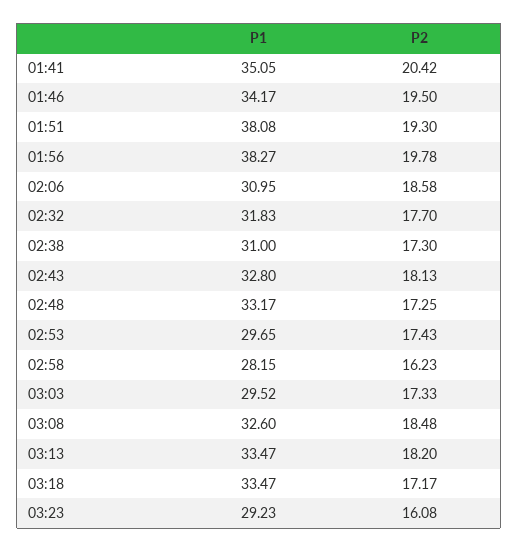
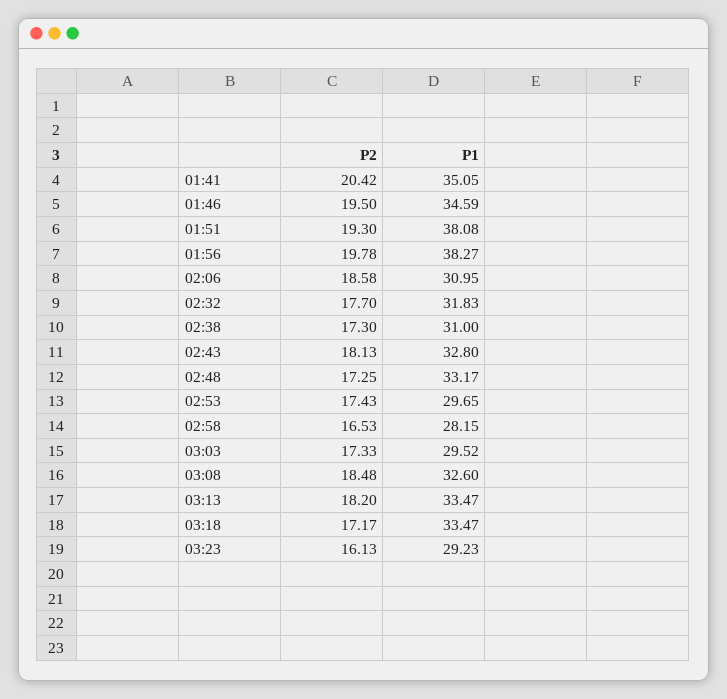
  {
    "P1": {
      "01:41": 35.05,
-     "01:46": 34.17,
+     "01:46": 34.59,
      "01:51": 38.08,
      "01:56": 38.27,
      "02:06": 30.95,
      "02:32": 31.83,
      "02:38": 31,
      "02:43": 32.8,
      "02:48": 33.17,
      "02:53": 29.65,
      "02:58": 28.15,
      "03:03": 29.52,
      "03:08": 32.6,
      "03:13": 33.47,
      "03:18": 33.47,
      "03:23": 29.23
    },
    "P2": {
      "01:41": 20.42,
      "01:46": 19.5,
      "01:51": 19.3,
      "01:56": 19.78,
      "02:06": 18.58,
      "02:32": 17.7,
      "02:38": 17.3,
      "02:43": 18.13,
      "02:48": 17.25,
      "02:53": 17.43,
-     "02:58": 16.23,
+     "02:58": 16.53,
      "03:03": 17.33,
      "03:08": 18.48,
      "03:13": 18.2,
      "03:18": 17.17,
-     "03:23": 16.08
+     "03:23": 16.13
    }
  }

